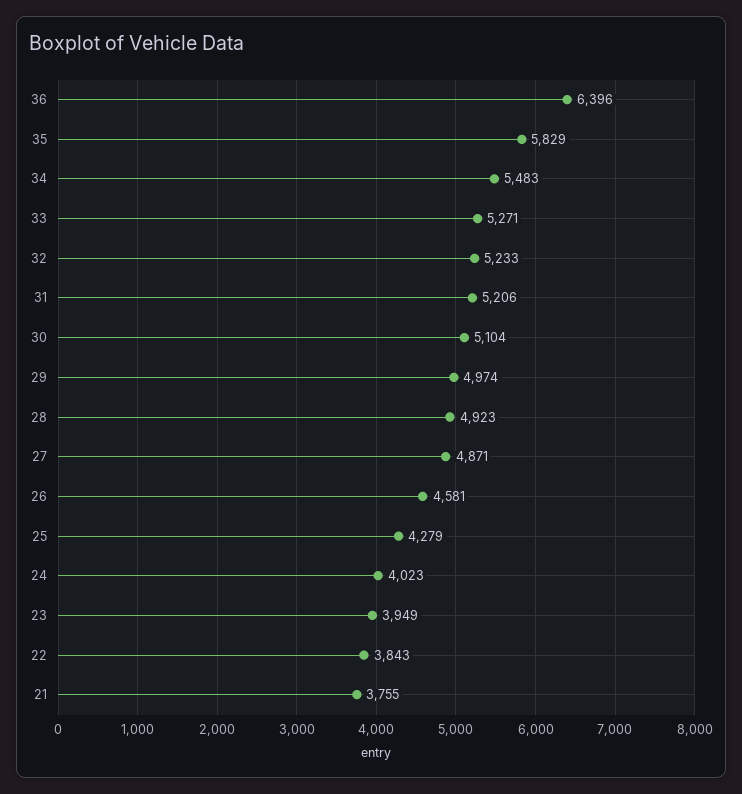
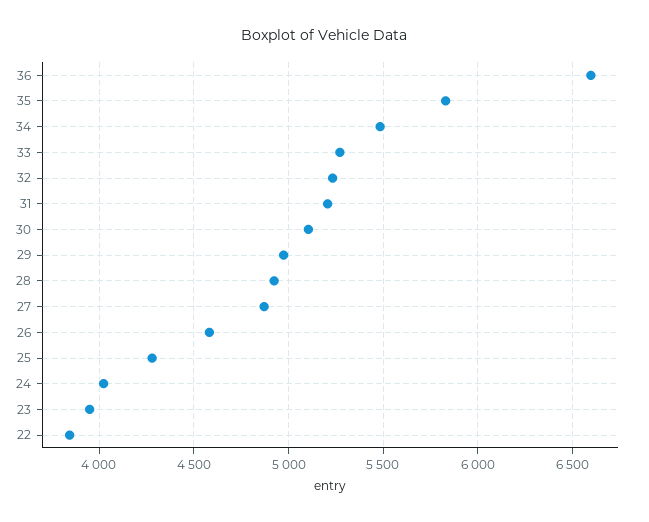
  {
-   "36": 6396,
+   "36": 6600,
    "35": 5829,
    "34": 5483,
    "33": 5271,
    "32": 5233,
    "31": 5206,
    "30": 5104,
    "29": 4974,
    "28": 4923,
    "27": 4871,
    "26": 4581,
    "25": 4279,
    "24": 4023,
    "23": 3949,
-   "22": 3843,
+   "22": 3843
-   "21": 3755
  }

